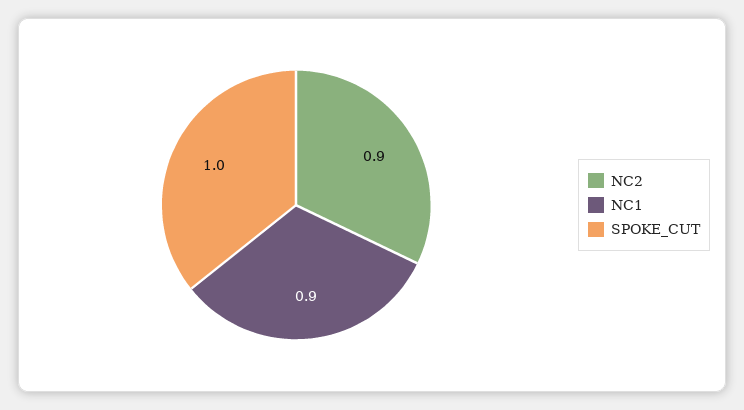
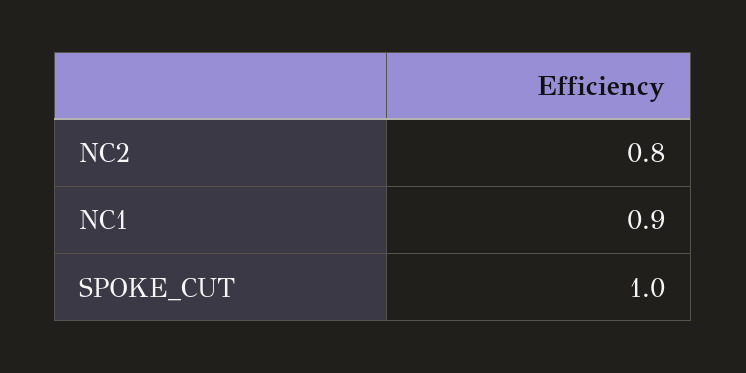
  {
-   "NC2": 0.9,
+   "NC2": 0.8,
    "NC1": 0.9,
    "SPOKE_CUT": 1
  }

